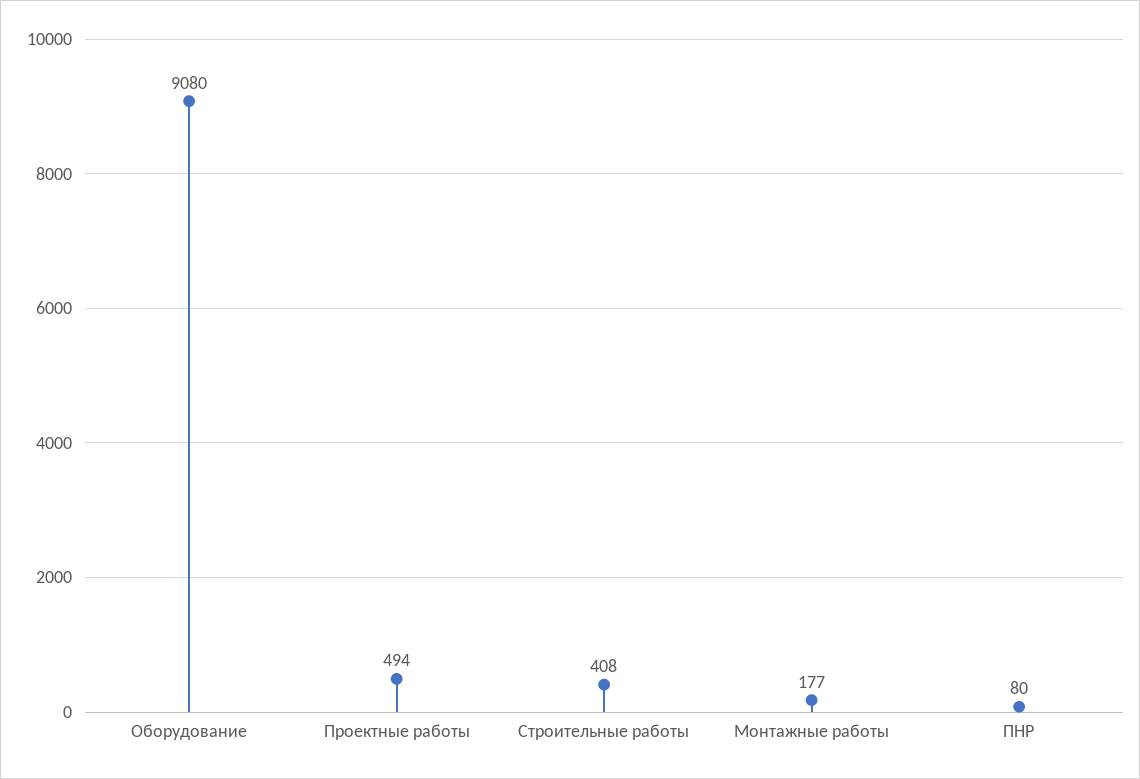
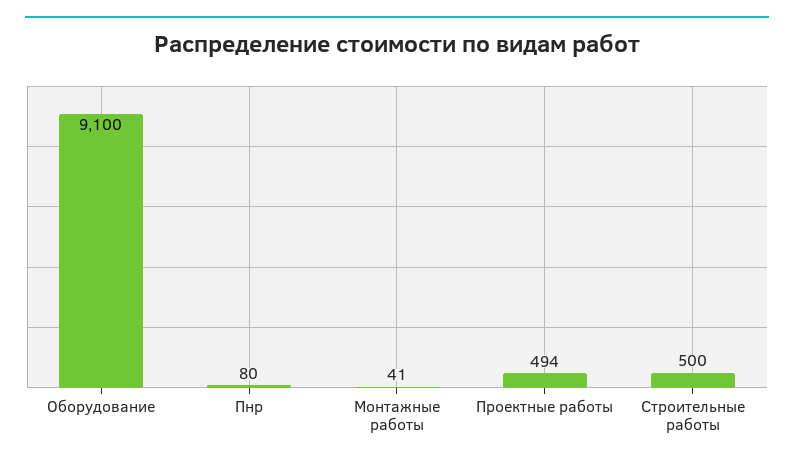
  {
-   "Оборудование": 9080,
+   "Оборудование": 9100,
    "Проектные работы": 494,
-   "Строительные работы": 408,
+   "Строительные работы": 500,
-   "Монтажные работы": 177,
+   "Монтажные работы": 41,
    "ПНР": 80
  }

